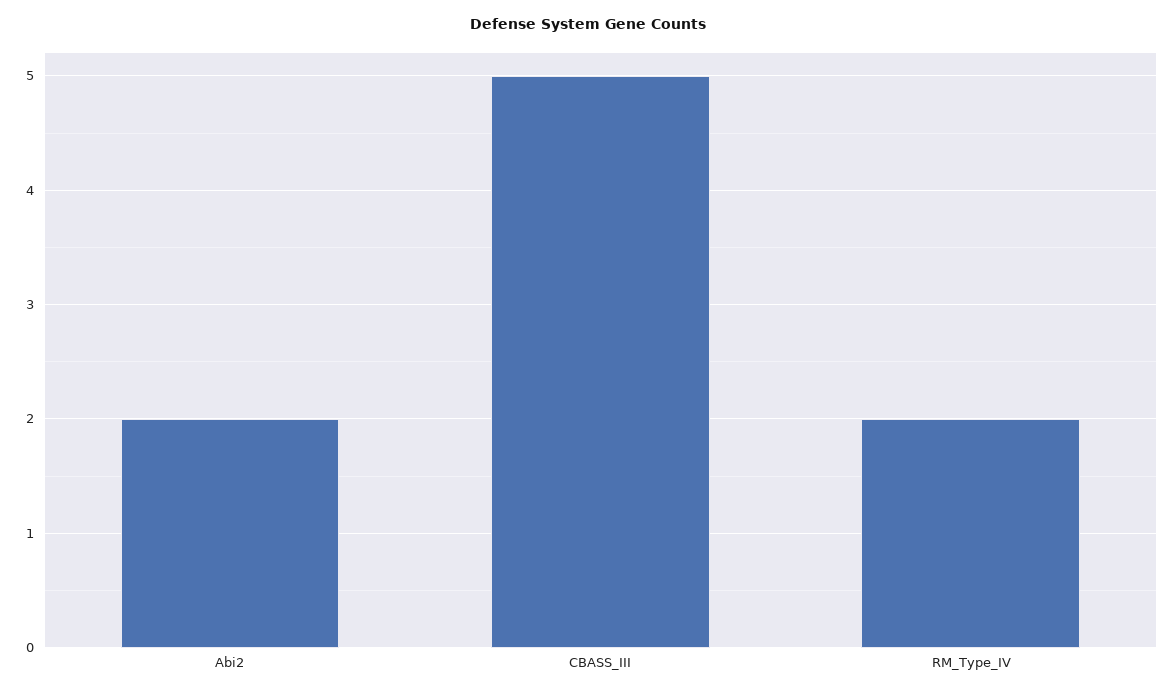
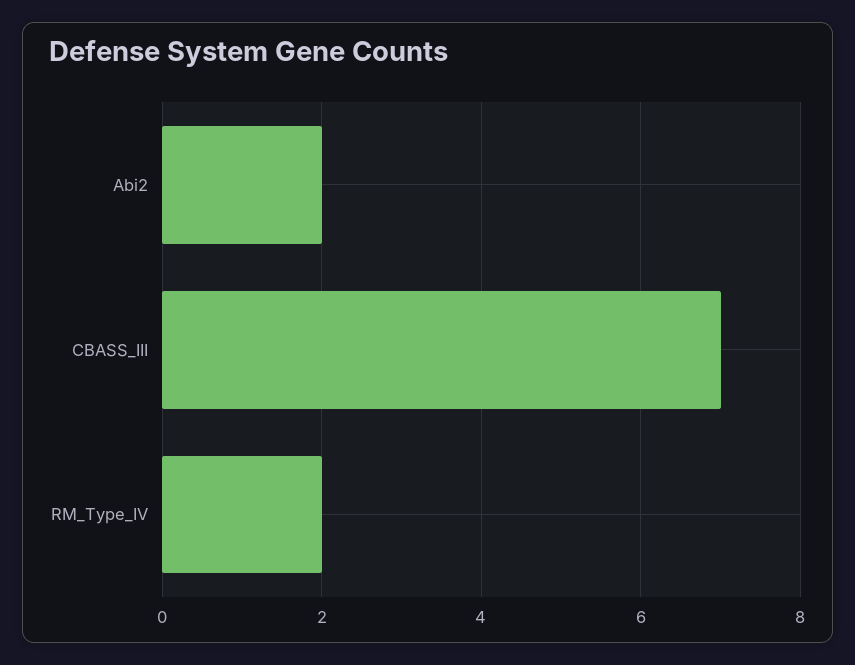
  {
    "Abi2": 2,
-   "CBASS_III": 5,
+   "CBASS_III": 7,
    "RM_Type_IV": 2
  }

